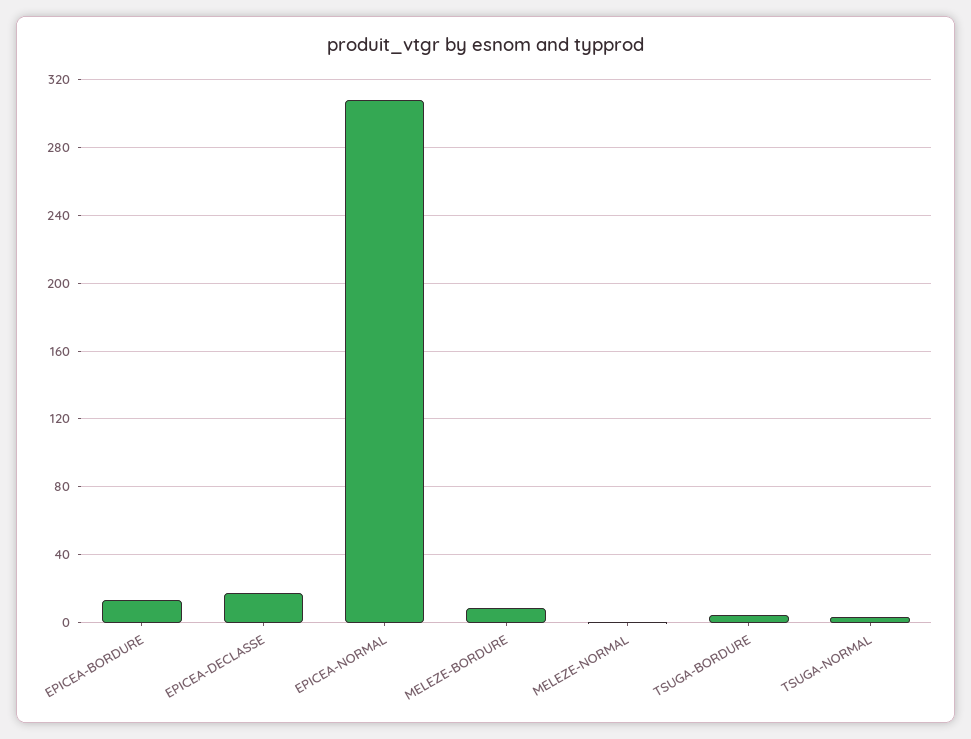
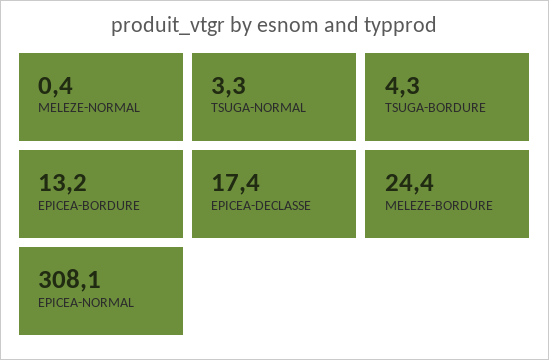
  {
    "EPICEA-BORDURE": 13.2,
    "EPICEA-DECLASSE": 17.4,
    "EPICEA-NORMAL": 308.1,
-   "MELEZE-BORDURE": 10,
+   "MELEZE-BORDURE": 24.4,
    "MELEZE-NORMAL": 0.4,
    "TSUGA-BORDURE": 4.3,
    "TSUGA-NORMAL": 3.3
  }

